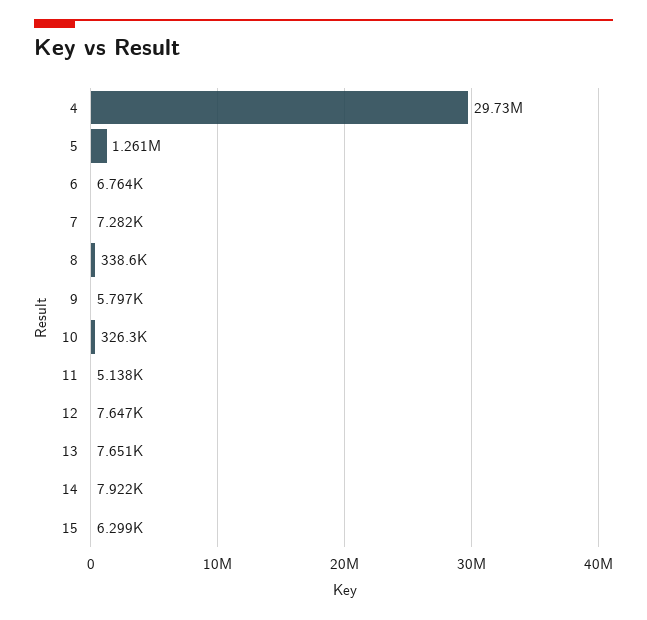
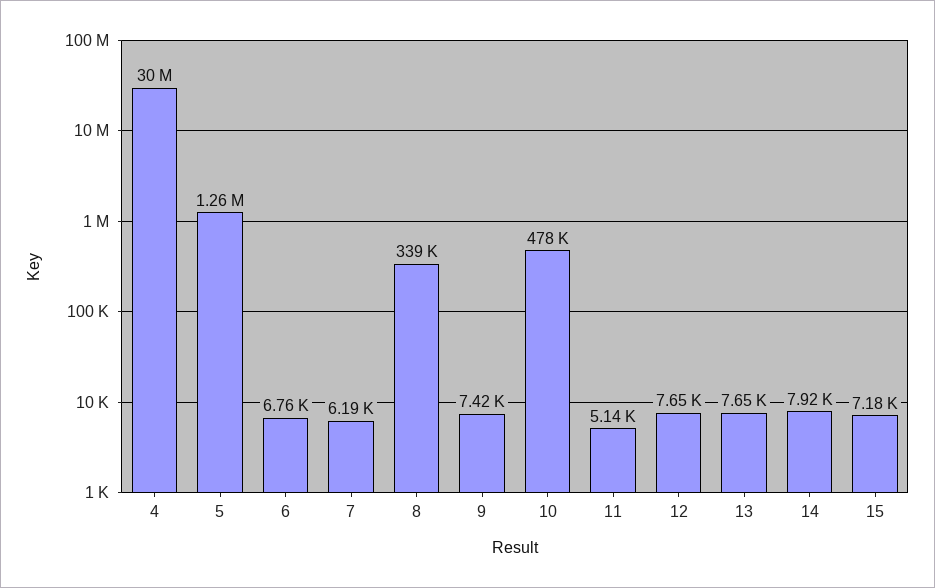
  {
-   "4": 29730000,
+   "4": 30000000,
    "5": 1261000,
    "6": 6764,
-   "7": 7282,
+   "7": 6190,
    "8": 338600,
-   "9": 5797,
+   "9": 7420,
-   "10": 326300,
+   "10": 478000,
    "11": 5138,
    "12": 7647,
    "13": 7651,
    "14": 7922,
-   "15": 6299
+   "15": 7180
  }

